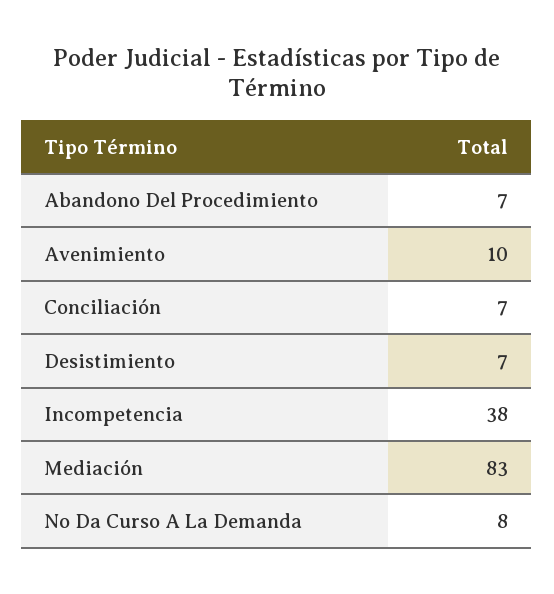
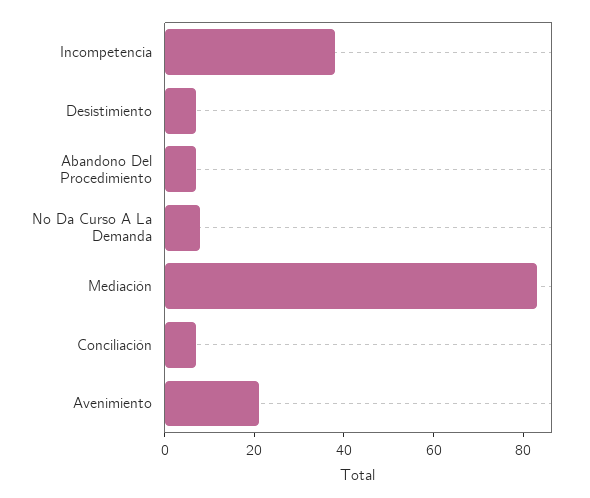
  {
    "Abandono Del Procedimiento": 7,
-   "Avenimiento": 10,
+   "Avenimiento": 20,
    "Conciliación": 7,
    "Desistimiento": 7,
    "Incompetencia": 38,
    "Mediación": 83,
    "No Da Curso A La Demanda": 8
  }

